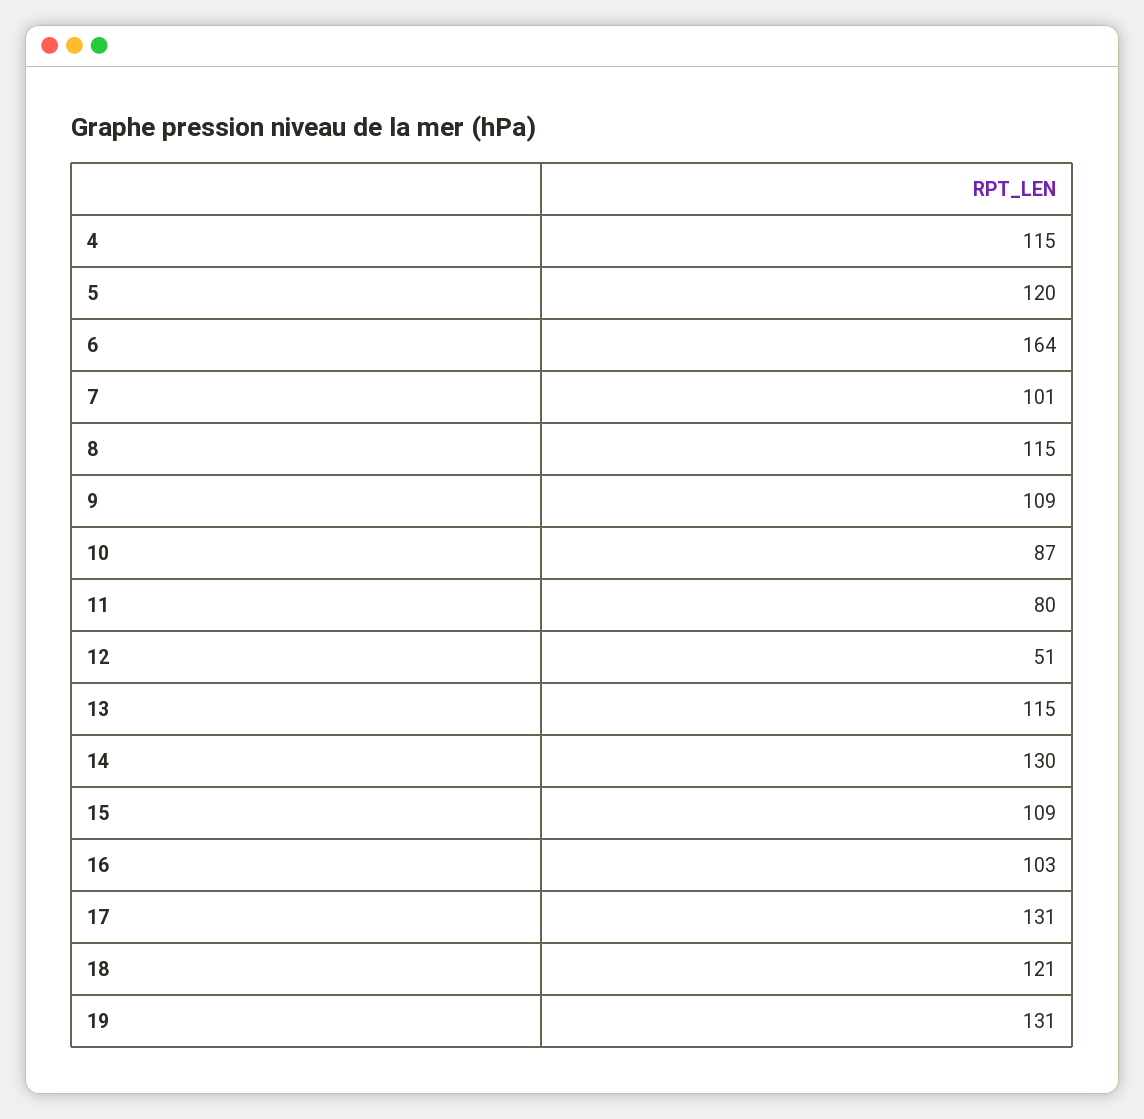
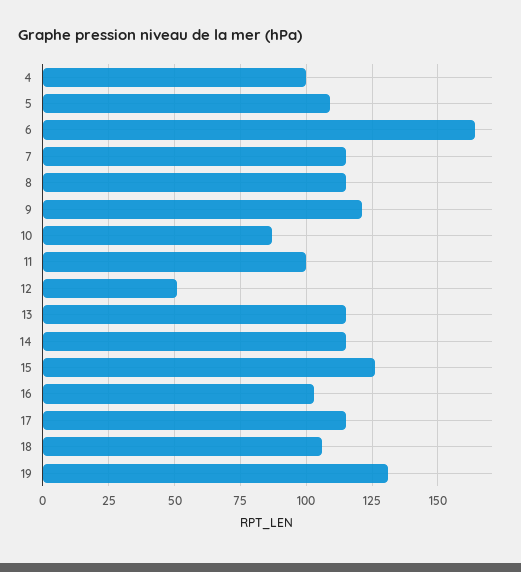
  {
-   "4": 115,
+   "4": 100,
-   "5": 120,
+   "5": 110,
    "6": 164,
-   "7": 101,
+   "7": 115,
    "8": 115,
-   "9": 109,
+   "9": 120,
    "10": 87,
-   "11": 80,
+   "11": 100,
    "12": 51,
    "13": 115,
-   "14": 130,
+   "14": 115,
-   "15": 109,
+   "15": 125,
    "16": 103,
-   "17": 131,
+   "17": 115,
-   "18": 121,
+   "18": 105,
    "19": 131
  }

